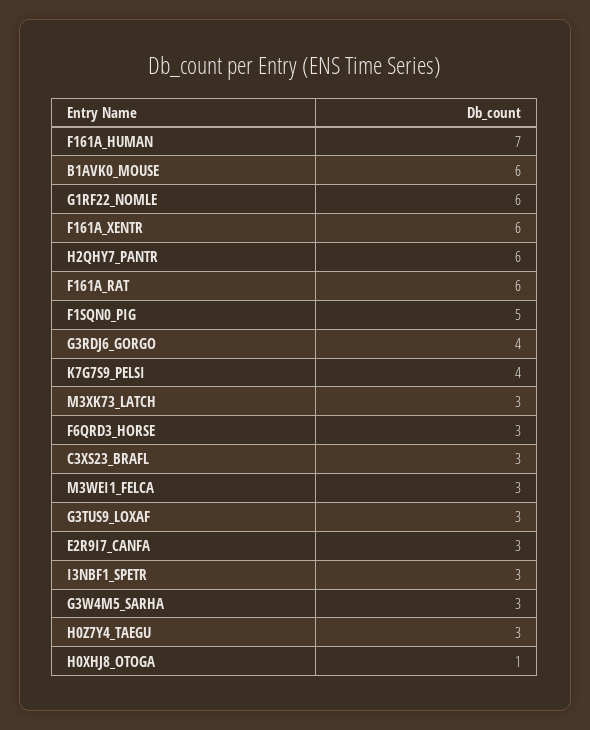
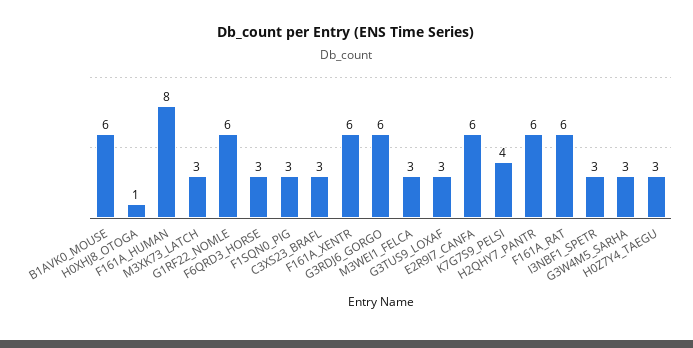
  {
-   "F161A_HUMAN": 7,
+   "F161A_HUMAN": 8,
    "B1AVK0_MOUSE": 6,
    "G1RF22_NOMLE": 6,
    "F161A_XENTR": 6,
    "H2QHY7_PANTR": 6,
    "F161A_RAT": 6,
-   "F1SQN0_PIG": 5,
+   "F1SQN0_PIG": 3,
-   "G3RDJ6_GORGO": 4,
+   "G3RDJ6_GORGO": 6,
    "K7G7S9_PELSI": 4,
    "M3XK73_LATCH": 3,
    "F6QRD3_HORSE": 3,
    "C3XS23_BRAFL": 3,
    "M3WEI1_FELCA": 3,
    "G3TUS9_LOXAF": 3,
-   "E2R9I7_CANFA": 3,
+   "E2R9I7_CANFA": 6,
    "I3NBF1_SPETR": 3,
    "G3W4M5_SARHA": 3,
    "H0Z7Y4_TAEGU": 3,
    "H0XHJ8_OTOGA": 1
  }

